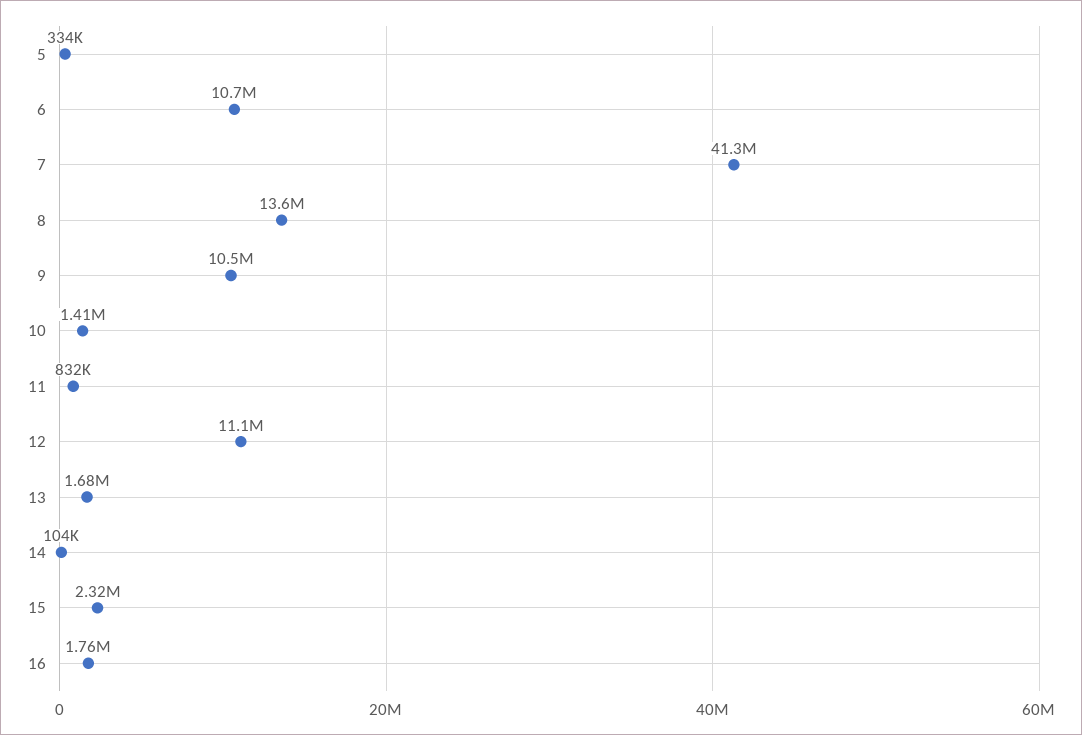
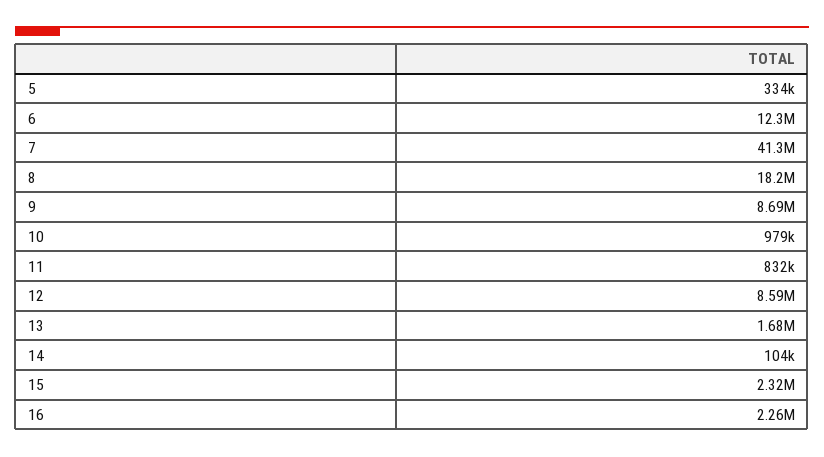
  {
    "5": 334000,
-   "6": 10700000,
+   "6": 12300000,
    "7": 41300000,
-   "8": 13600000,
+   "8": 18200000,
-   "9": 10500000,
+   "9": 8690000,
-   "10": 1410000,
+   "10": 979000,
    "11": 832000,
-   "12": 11100000,
+   "12": 8590000,
    "13": 1680000,
    "14": 104000,
    "15": 2320000,
-   "16": 1760000
+   "16": 2260000
  }

